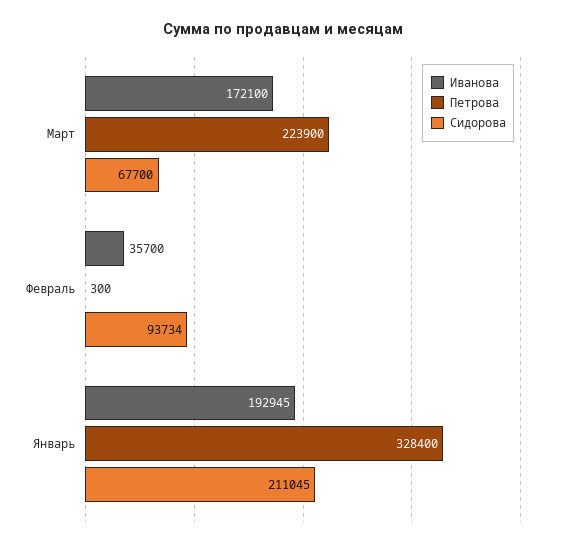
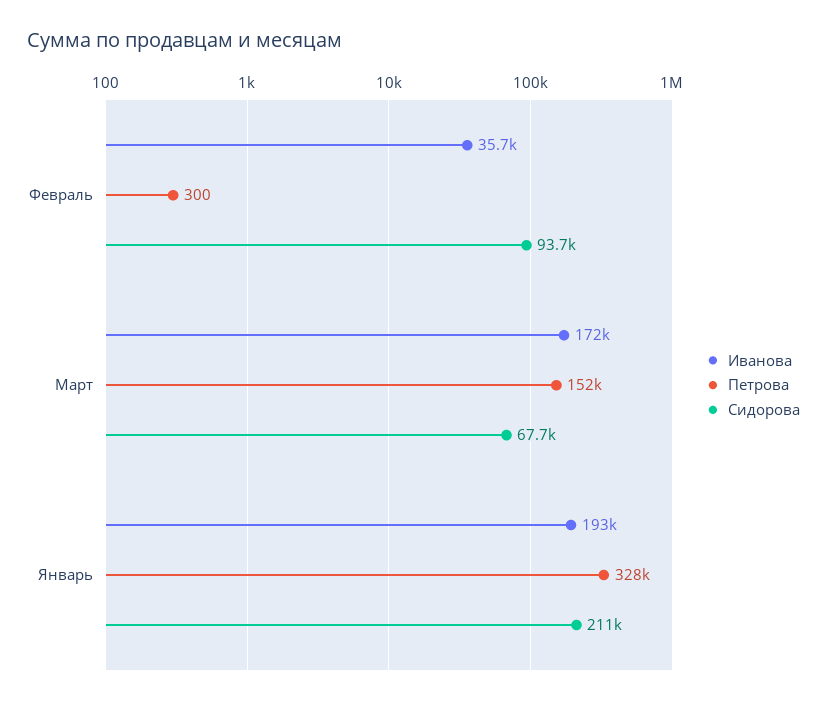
  {
    "Иванова": {
      "Март": 172100,
      "Февраль": 35700,
      "Январь": 192945
    },
    "Петрова": {
-     "Март": 223900,
+     "Март": 152000,
      "Февраль": 300,
      "Январь": 328400
    },
    "Сидорова": {
      "Март": 67700,
      "Февраль": 93734,
      "Январь": 211045
    }
  }

